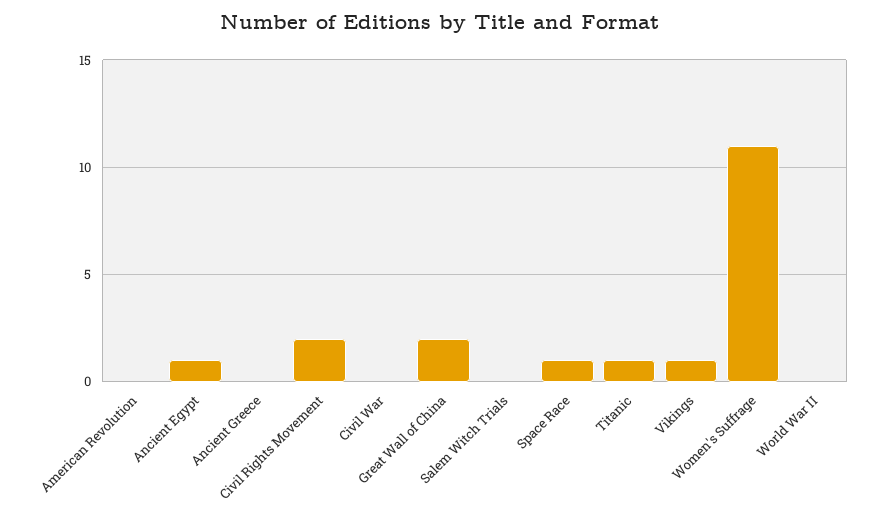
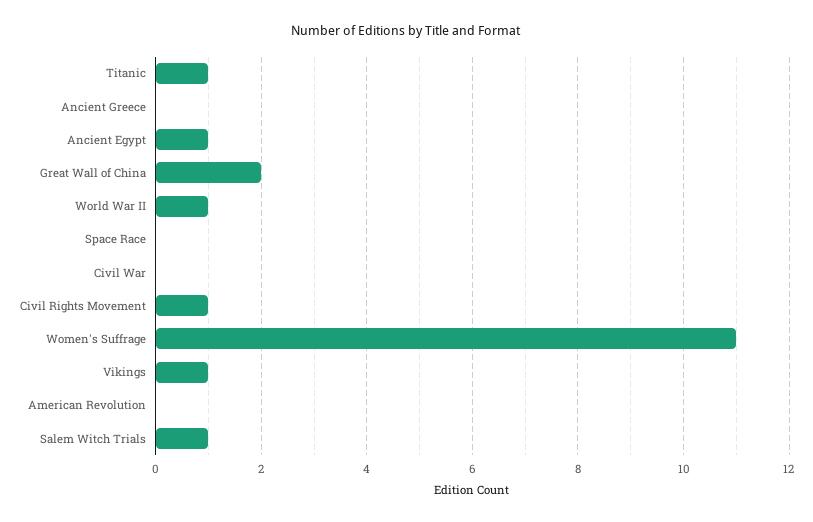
  {
    "American Revolution": 0,
    "Ancient Egypt": 1,
    "Ancient Greece": 0,
-   "Civil Rights Movement": 2,
+   "Civil Rights Movement": 1,
    "Civil War": 0,
    "Great Wall of China": 2,
-   "Salem Witch Trials": 0,
+   "Salem Witch Trials": 1,
-   "Space Race": 1,
+   "Space Race": 0,
    "Titanic": 1,
    "Vikings": 1,
    "Women's Suffrage": 11,
-   "World War II": 0
+   "World War II": 1
  }

